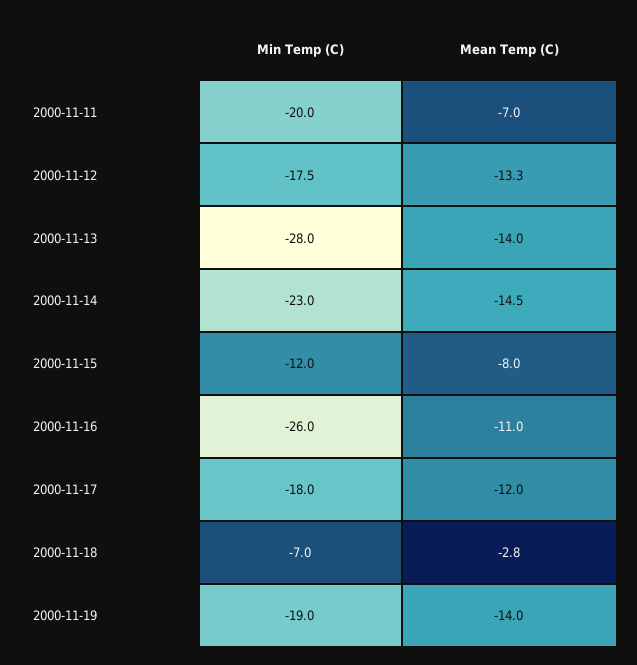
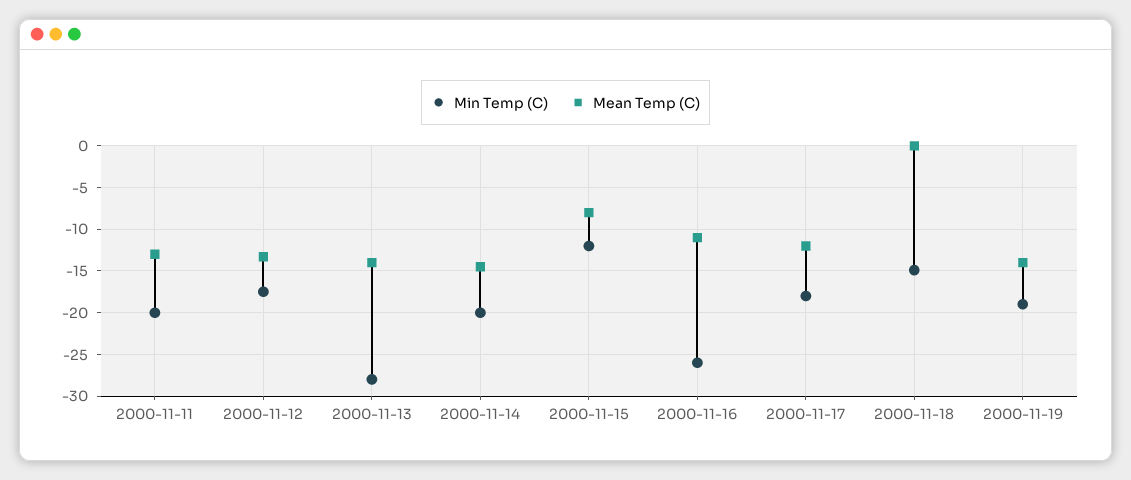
  {
    "Min Temp (C)": {
      "2000-11-11": -20,
      "2000-11-12": -17.5,
      "2000-11-13": -28,
-     "2000-11-14": -23,
+     "2000-11-14": -20,
      "2000-11-15": -12,
      "2000-11-16": -26,
      "2000-11-17": -18,
-     "2000-11-18": -7,
+     "2000-11-18": -15,
      "2000-11-19": -19
    },
    "Mean Temp (C)": {
-     "2000-11-11": -7,
+     "2000-11-11": -13,
      "2000-11-12": -13.3,
      "2000-11-13": -14,
      "2000-11-14": -14.5,
      "2000-11-15": -8,
      "2000-11-16": -11,
      "2000-11-17": -12,
-     "2000-11-18": -2.8,
+     "2000-11-18": 0,
      "2000-11-19": -14
    }
  }

